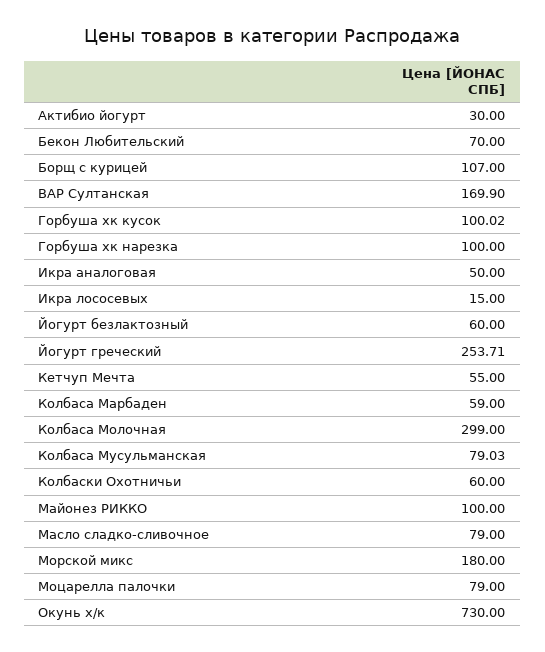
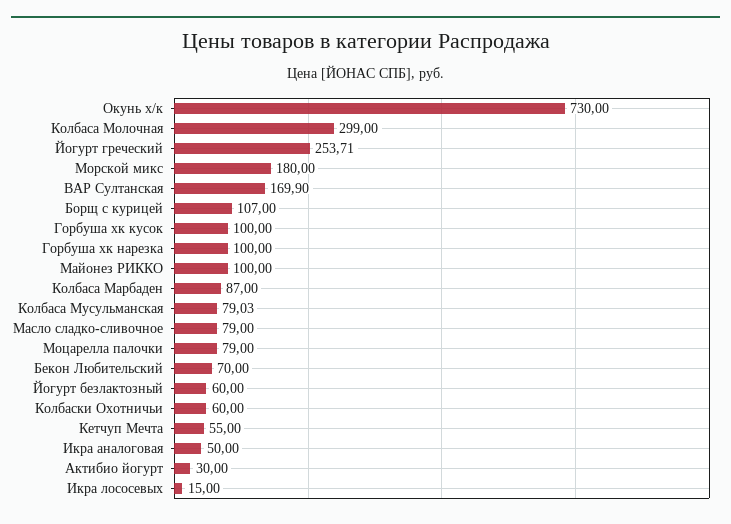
  {
    "Актибио йогурт": 30,
    "Бекон Любительский": 70,
    "Борщ с курицей": 107,
    "ВАР Султанская": 169.9,
-   "Горбуша хк кусок": 100.02,
+   "Горбуша хк кусок": 100,
    "Горбуша хк нарезка": 100,
    "Икра аналоговая": 50,
    "Икра лососевых": 15,
    "Йогурт безлактозный": 60,
    "Йогурт греческий": 253.71,
    "Кетчуп Мечта": 55,
-   "Колбаса Марбаден": 59,
+   "Колбаса Марбаден": 87,
    "Колбаса Молочная": 299,
    "Колбаса Мусульманская": 79.03,
    "Колбаски Охотничьи": 60,
    "Майонез РИККО": 100,
    "Масло сладко-сливочное": 79,
    "Морской микс": 180,
    "Моцарелла палочки": 79,
    "Окунь х/к": 730
  }

